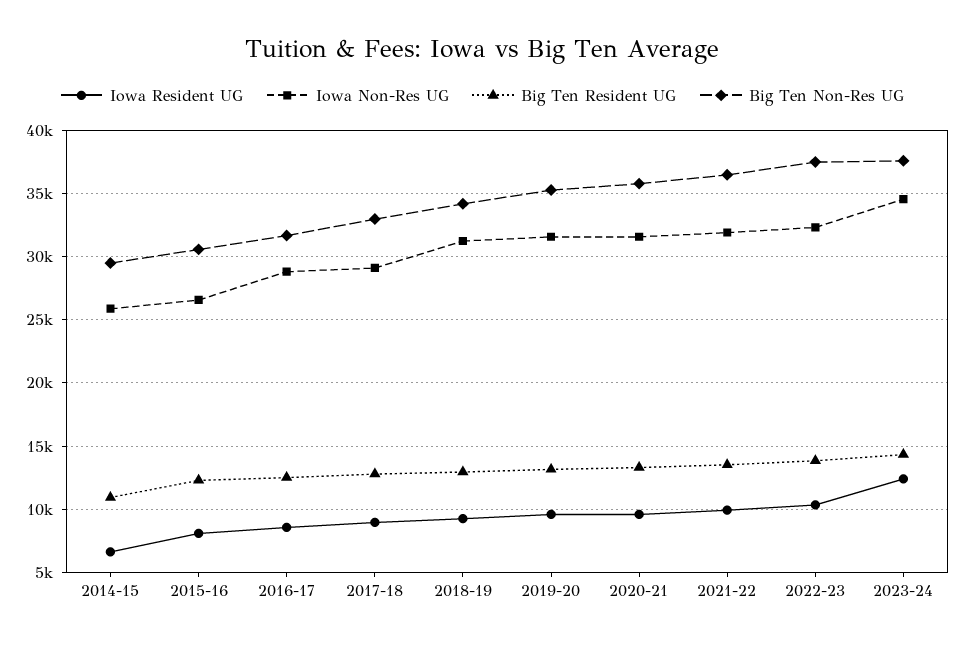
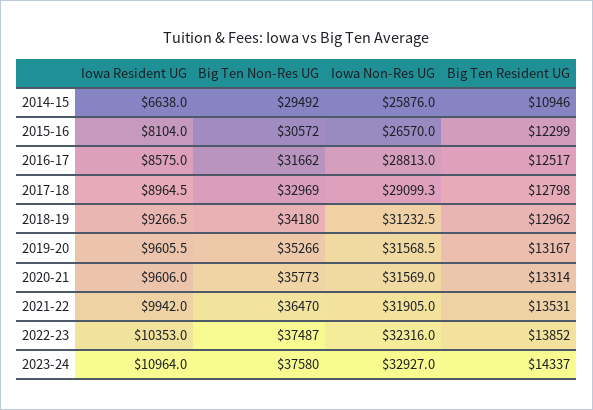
  {
    "Iowa Resident UG": {
      "2014-15": 6638,
      "2015-16": 8104,
      "2016-17": 8575,
      "2017-18": 8964.5,
      "2018-19": 9266.5,
      "2019-20": 9605.5,
      "2020-21": 9606,
      "2021-22": 9942,
      "2022-23": 10353,
-     "2023-24": 12500
+     "2023-24": 10964
    },
    "Iowa Non-Res UG": {
      "2014-15": 25876,
      "2015-16": 26570,
      "2016-17": 28813,
      "2017-18": 29099.3,
      "2018-19": 31232.5,
      "2019-20": 31568.5,
      "2020-21": 31569,
      "2021-22": 31905,
      "2022-23": 32316,
-     "2023-24": 34500
+     "2023-24": 32927
    },
    "Big Ten Resident UG": {
      "2014-15": 10946,
      "2015-16": 12299,
      "2016-17": 12517,
      "2017-18": 12798,
      "2018-19": 12962,
      "2019-20": 13167,
      "2020-21": 13314,
      "2021-22": 13531,
      "2022-23": 13852,
      "2023-24": 14337
    },
    "Big Ten Non-Res UG": {
      "2014-15": 29492,
      "2015-16": 30572,
      "2016-17": 31662,
      "2017-18": 32969,
      "2018-19": 34180,
      "2019-20": 35266,
      "2020-21": 35773,
      "2021-22": 36470,
      "2022-23": 37487,
      "2023-24": 37580
    }
  }

